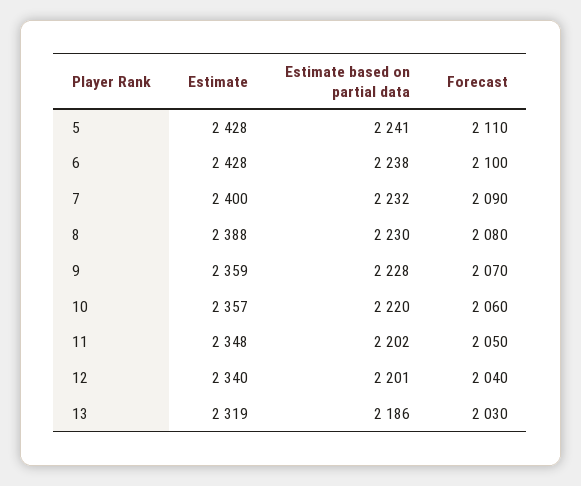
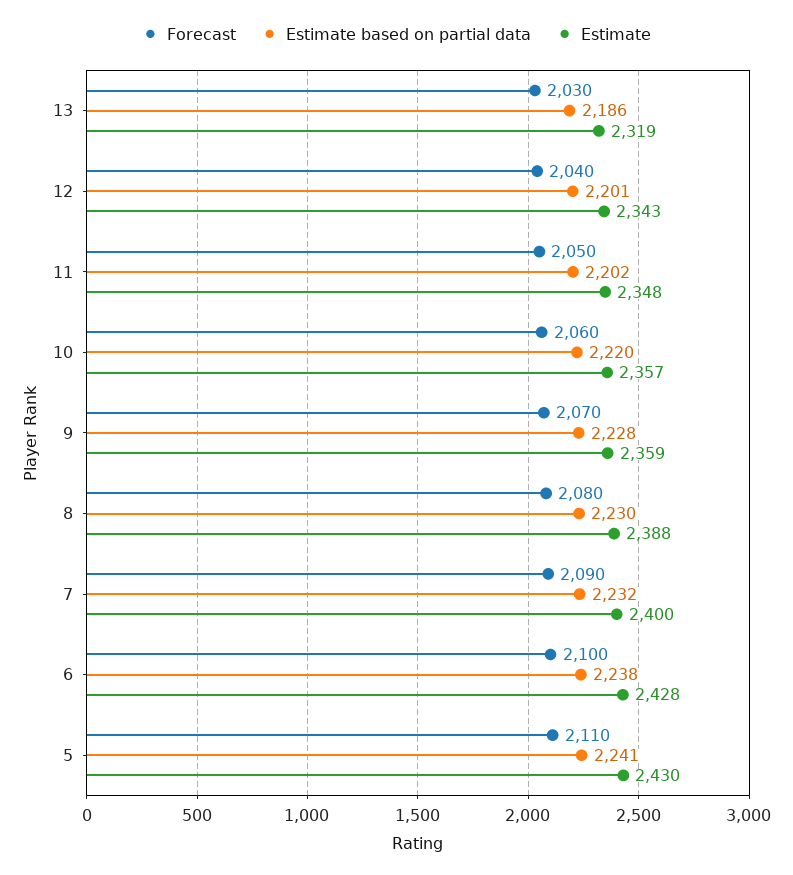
  {
    "Estimate": {
-     "5": 2428,
+     "5": 2430,
      "6": 2428,
      "7": 2400,
      "8": 2388,
      "9": 2359,
      "10": 2357,
      "11": 2348,
-     "12": 2340,
+     "12": 2343,
      "13": 2319
    },
    "Estimate based on partial data": {
      "5": 2241,
      "6": 2238,
      "7": 2232,
      "8": 2230,
      "9": 2228,
      "10": 2220,
      "11": 2202,
      "12": 2201,
      "13": 2186
    },
    "Forecast": {
      "5": 2110,
      "6": 2100,
      "7": 2090,
      "8": 2080,
      "9": 2070,
      "10": 2060,
      "11": 2050,
      "12": 2040,
      "13": 2030
    }
  }

